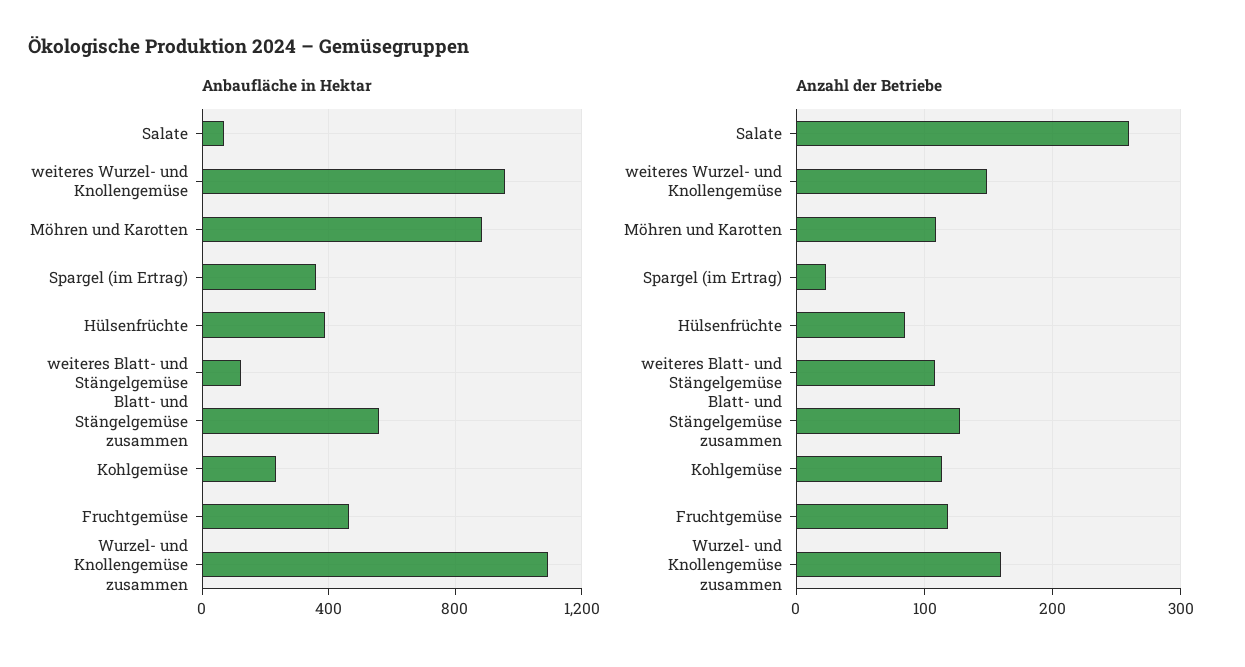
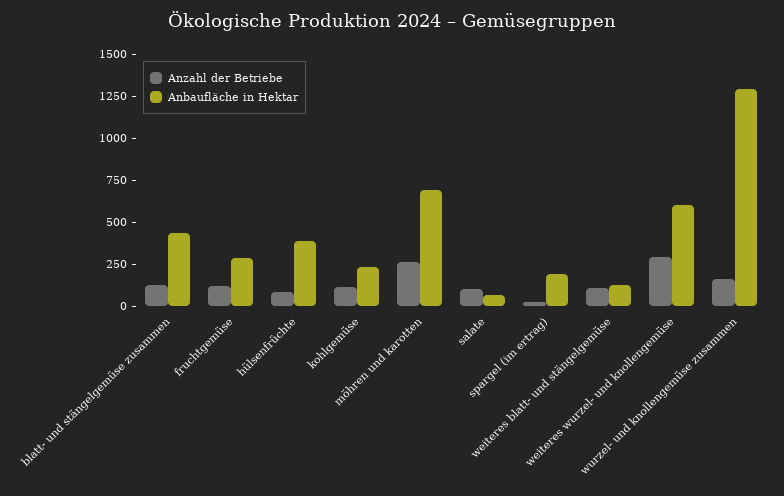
  {
    "Anbaufläche in Hektar": {
      "Salate": 50,
-     "weiteres Wurzel- und Knollengemüse": 950,
+     "weiteres Wurzel- und Knollengemüse": 600,
-     "Möhren und Karotten": 900,
+     "Möhren und Karotten": 700,
-     "Spargel (im Ertrag)": 350,
+     "Spargel (im Ertrag)": 200,
      "Hülsenfrüchte": 400,
      "weiteres Blatt- und Stängelgemüse": 100,
-     "Blatt- und Stängelgemüse zusammen": 550,
+     "Blatt- und Stängelgemüse zusammen": 450,
      "Kohlgemüse": 250,
-     "Fruchtgemüse": 450,
+     "Fruchtgemüse": 300,
-     "Wurzel- und Knollengemüse zusammen": 1100
+     "Wurzel- und Knollengemüse zusammen": 1300
    },
    "Anzahl der Betriebe": {
-     "Salate": 260,
+     "Salate": 100,
-     "weiteres Wurzel- und Knollengemüse": 150,
+     "weiteres Wurzel- und Knollengemüse": 300,
-     "Möhren und Karotten": 110,
+     "Möhren und Karotten": 250,
      "Spargel (im Ertrag)": 20,
      "Hülsenfrüchte": 90,
      "weiteres Blatt- und Stängelgemüse": 110,
      "Blatt- und Stängelgemüse zusammen": 130,
      "Kohlgemüse": 110,
      "Fruchtgemüse": 120,
      "Wurzel- und Knollengemüse zusammen": 160
    }
  }

